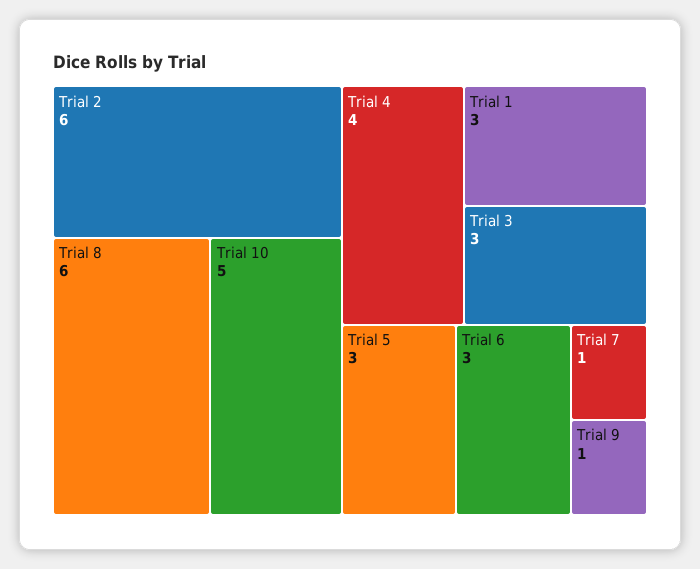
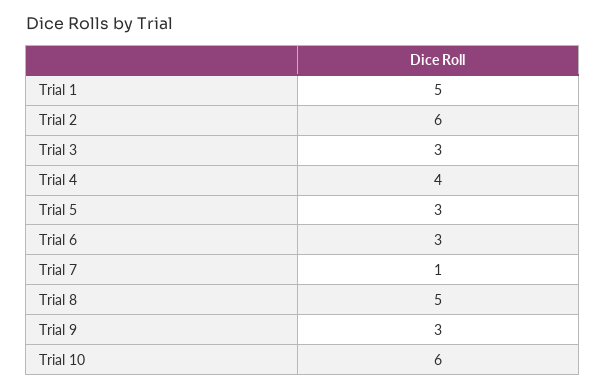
  {
    "Trial 2": 6,
-   "Trial 8": 6,
+   "Trial 8": 5,
-   "Trial 10": 5,
+   "Trial 10": 6,
    "Trial 4": 4,
-   "Trial 1": 3,
+   "Trial 1": 5,
    "Trial 3": 3,
    "Trial 5": 3,
    "Trial 6": 3,
    "Trial 7": 1,
-   "Trial 9": 1
+   "Trial 9": 3
  }

